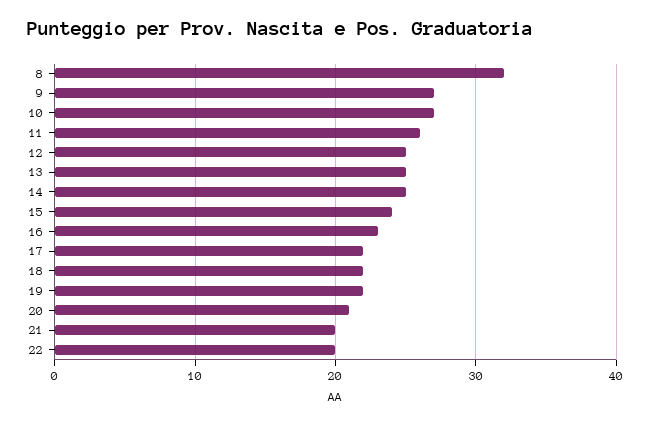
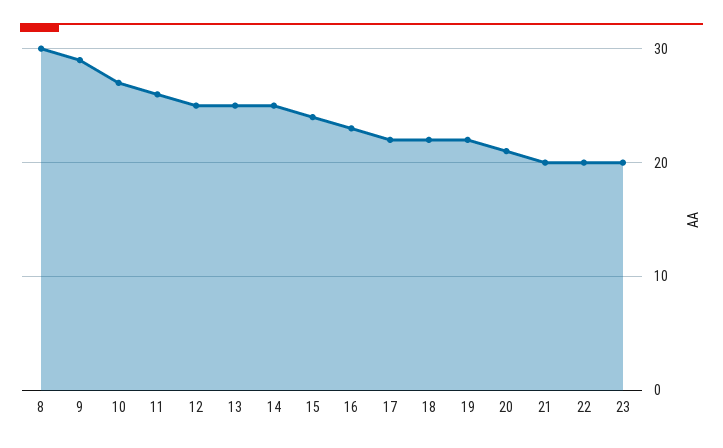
  {
-   "8": 32,
+   "8": 30,
-   "9": 27,
+   "9": 29,
    "10": 27,
    "11": 26,
    "12": 25,
    "13": 25,
    "14": 25,
    "15": 24,
    "16": 23,
    "17": 22,
    "18": 22,
    "19": 22,
    "20": 21,
    "21": 20,
-   "22": 20
+   "22": 20,
+   "23": 20
  }

